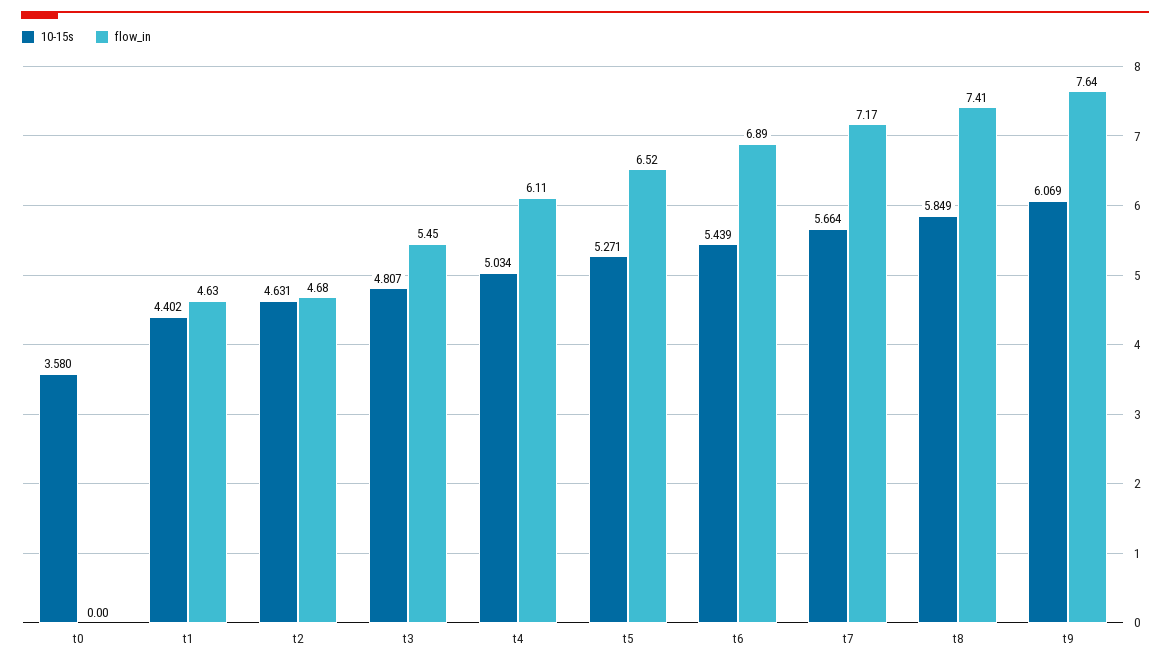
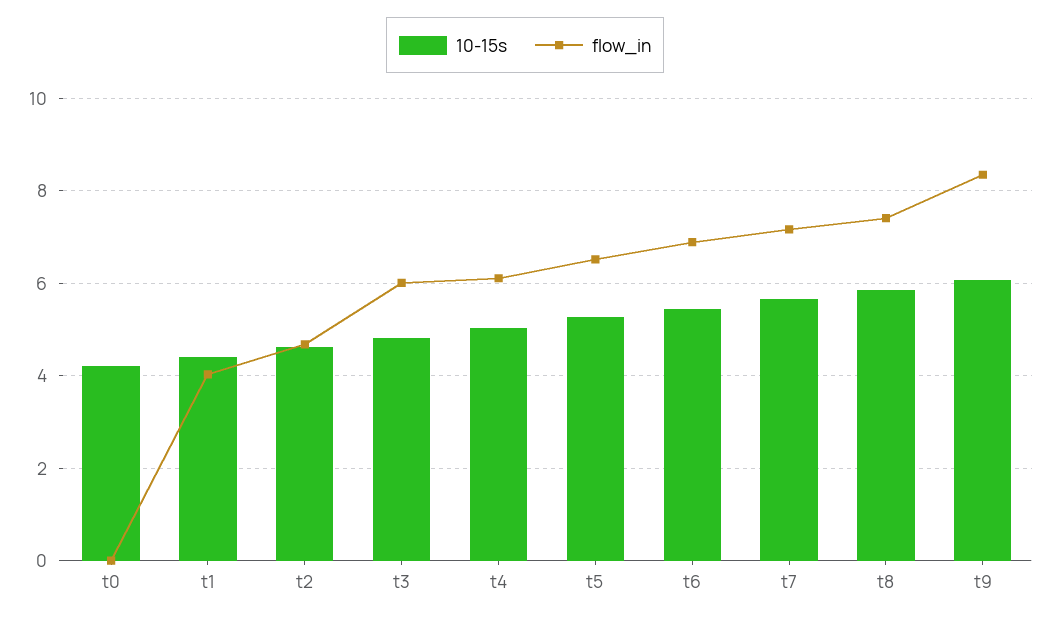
  {
    "10-15s": {
-     "t0": 3.58,
+     "t0": 4.2,
      "t1": 4.402,
      "t2": 4.631,
      "t3": 4.807,
      "t4": 5.034,
      "t5": 5.271,
      "t6": 5.439,
      "t7": 5.664,
      "t8": 5.849,
      "t9": 6.069
    },
    "flow_in": {
      "t0": 0,
-     "t1": 4.63,
+     "t1": 4,
      "t2": 4.68,
-     "t3": 5.45,
+     "t3": 6,
      "t4": 6.11,
      "t5": 6.52,
      "t6": 6.89,
      "t7": 7.17,
      "t8": 7.41,
-     "t9": 7.64
+     "t9": 8.4
    }
  }

